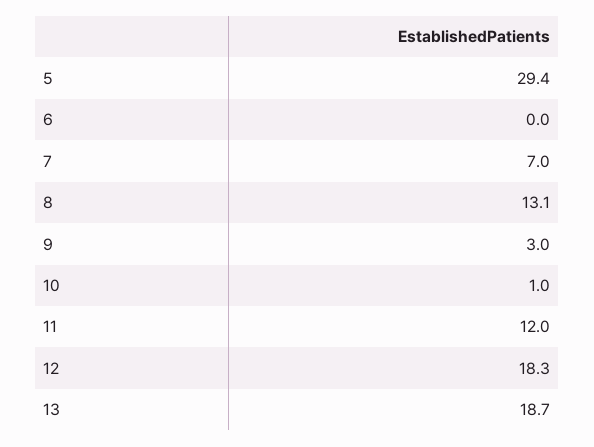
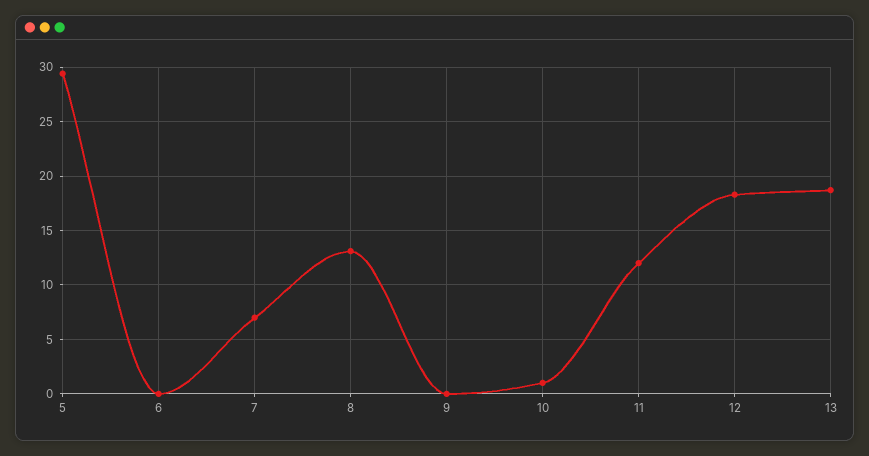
  {
    "5": 29.4,
    "6": 0,
    "7": 7,
    "8": 13.1,
-   "9": 3,
+   "9": 0,
    "10": 1,
    "11": 12,
    "12": 18.3,
    "13": 18.7
  }

